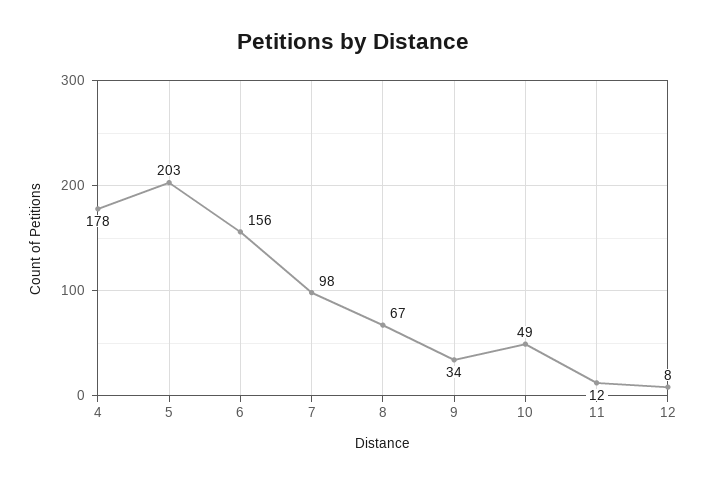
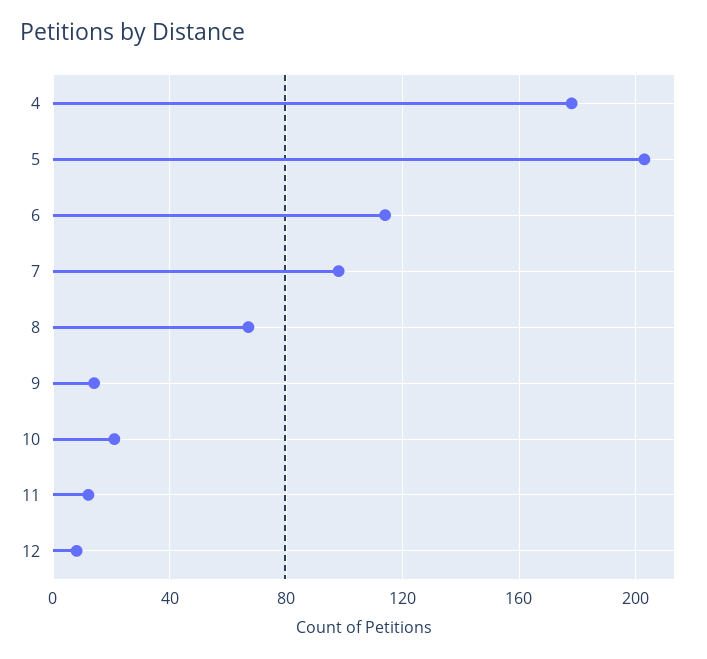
  {
    "4": 178,
    "5": 203,
-   "6": 156,
+   "6": 115,
    "7": 98,
    "8": 67,
-   "9": 34,
+   "9": 15,
-   "10": 49,
+   "10": 20,
    "11": 12,
    "12": 8
  }

